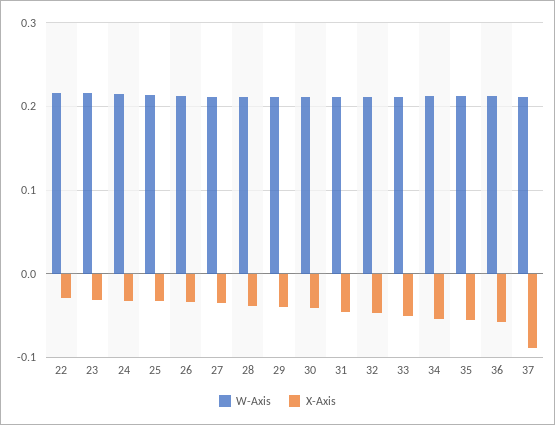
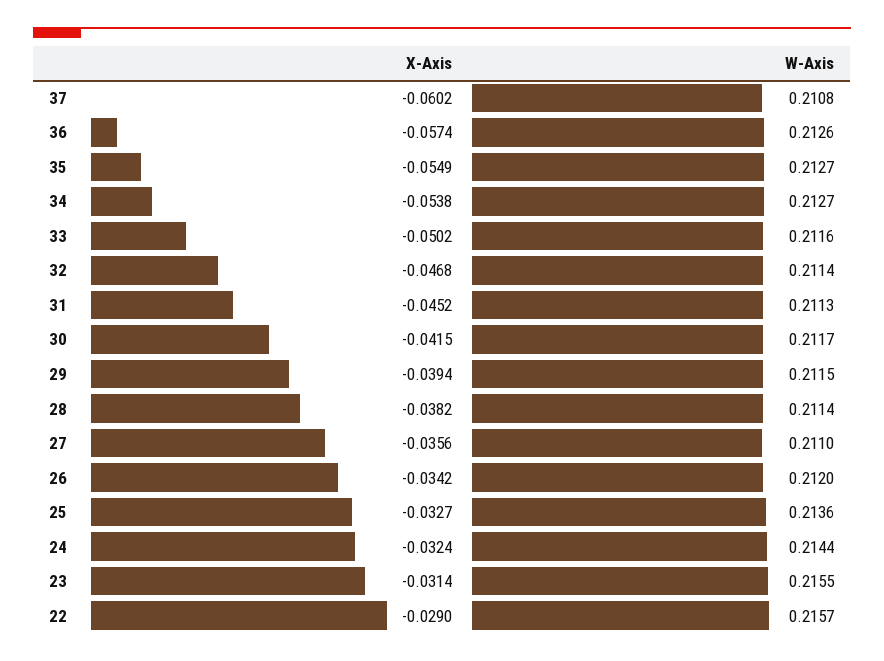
  {
    "W-Axis": {
      "22": 0.2157,
      "23": 0.2155,
      "24": 0.2144,
      "25": 0.2136,
      "26": 0.212,
      "27": 0.211,
      "28": 0.2114,
      "29": 0.2115,
      "30": 0.2117,
      "31": 0.2113,
      "32": 0.2114,
      "33": 0.2116,
      "34": 0.2127,
      "35": 0.2127,
      "36": 0.2126,
      "37": 0.2108
    },
    "X-Axis": {
      "22": -0.029,
      "23": -0.0314,
      "24": -0.0324,
      "25": -0.0327,
      "26": -0.0342,
      "27": -0.0356,
      "28": -0.0382,
      "29": -0.0394,
      "30": -0.0415,
      "31": -0.0452,
      "32": -0.0468,
      "33": -0.0502,
      "34": -0.0538,
      "35": -0.0549,
      "36": -0.0574,
-     "37": -0.09
+     "37": -0.0602
    }
  }

